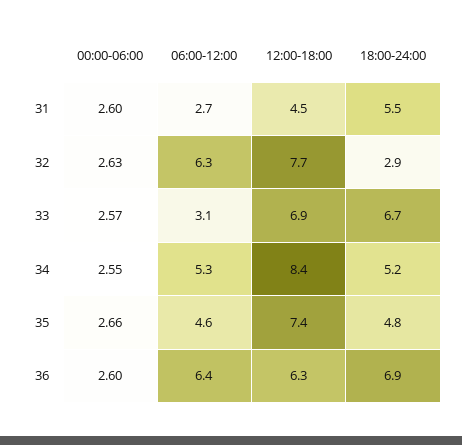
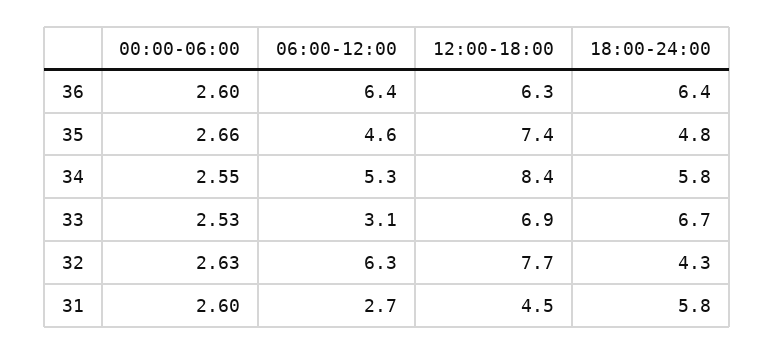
  {
    "00:00-06:00": {
      "31": 2.6,
      "32": 2.63,
-     "33": 2.57,
+     "33": 2.53,
      "34": 2.55,
      "35": 2.66,
      "36": 2.6
    },
    "06:00-12:00": {
      "31": 2.7,
      "32": 6.3,
      "33": 3.1,
      "34": 5.3,
      "35": 4.6,
      "36": 6.4
    },
    "12:00-18:00": {
      "31": 4.5,
      "32": 7.7,
      "33": 6.9,
      "34": 8.4,
      "35": 7.4,
      "36": 6.3
    },
    "18:00-24:00": {
-     "31": 5.5,
+     "31": 5.8,
-     "32": 2.9,
+     "32": 4.3,
      "33": 6.7,
-     "34": 5.2,
+     "34": 5.8,
      "35": 4.8,
-     "36": 6.9
+     "36": 6.4
    }
  }

